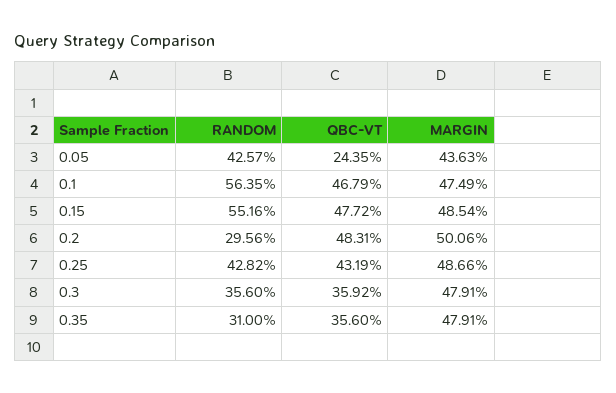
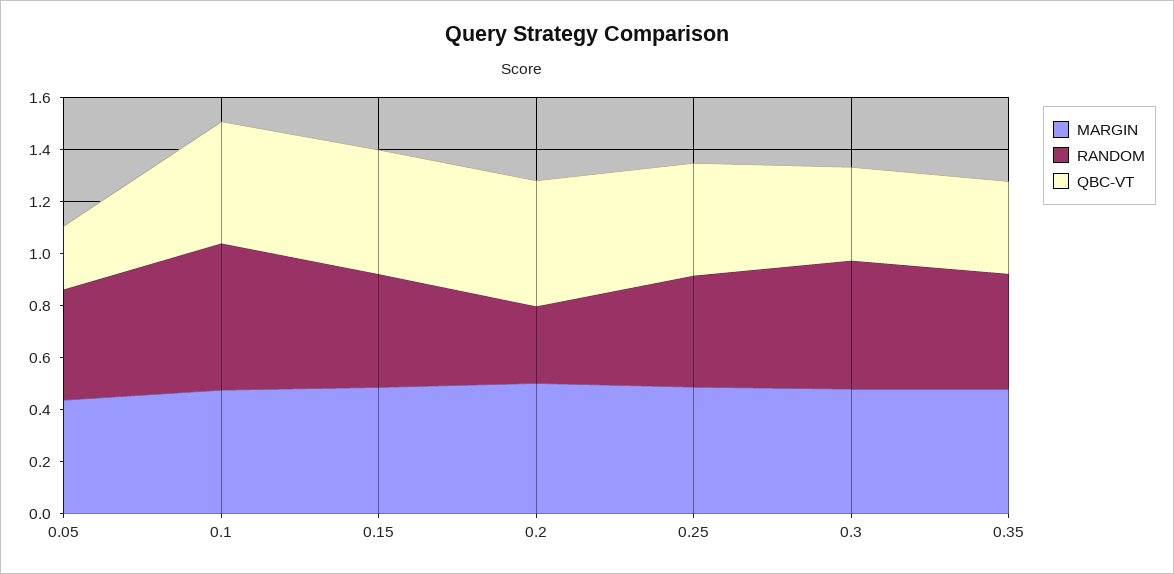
  {
    "RANDOM": {
      "0.05": 0.4257,
      "0.1": 0.5635,
-     "0.15": 0.5516,
+     "0.15": 0.45,
      "0.2": 0.2956,
      "0.25": 0.4282,
-     "0.3": 0.356,
+     "0.3": 0.5,
-     "0.35": 0.31
+     "0.35": 0.45
    },
    "QBC-VT": {
      "0.05": 0.2435,
      "0.1": 0.4679,
      "0.15": 0.4772,
      "0.2": 0.4831,
      "0.25": 0.4319,
      "0.3": 0.3592,
      "0.35": 0.356
    },
    "MARGIN": {
      "0.05": 0.4363,
      "0.1": 0.4749,
      "0.15": 0.4854,
      "0.2": 0.5006,
      "0.25": 0.4866,
      "0.3": 0.4791,
      "0.35": 0.4791
    }
  }

